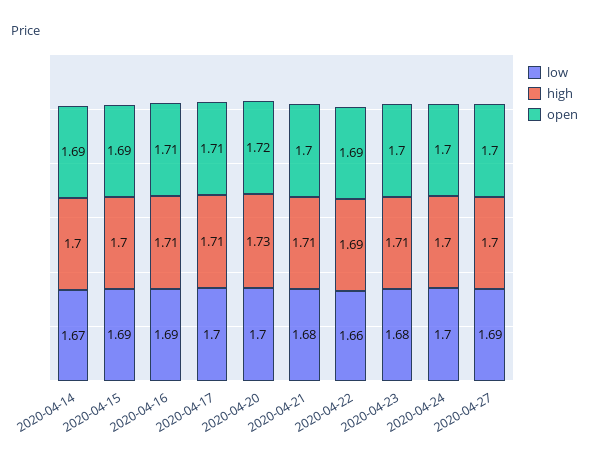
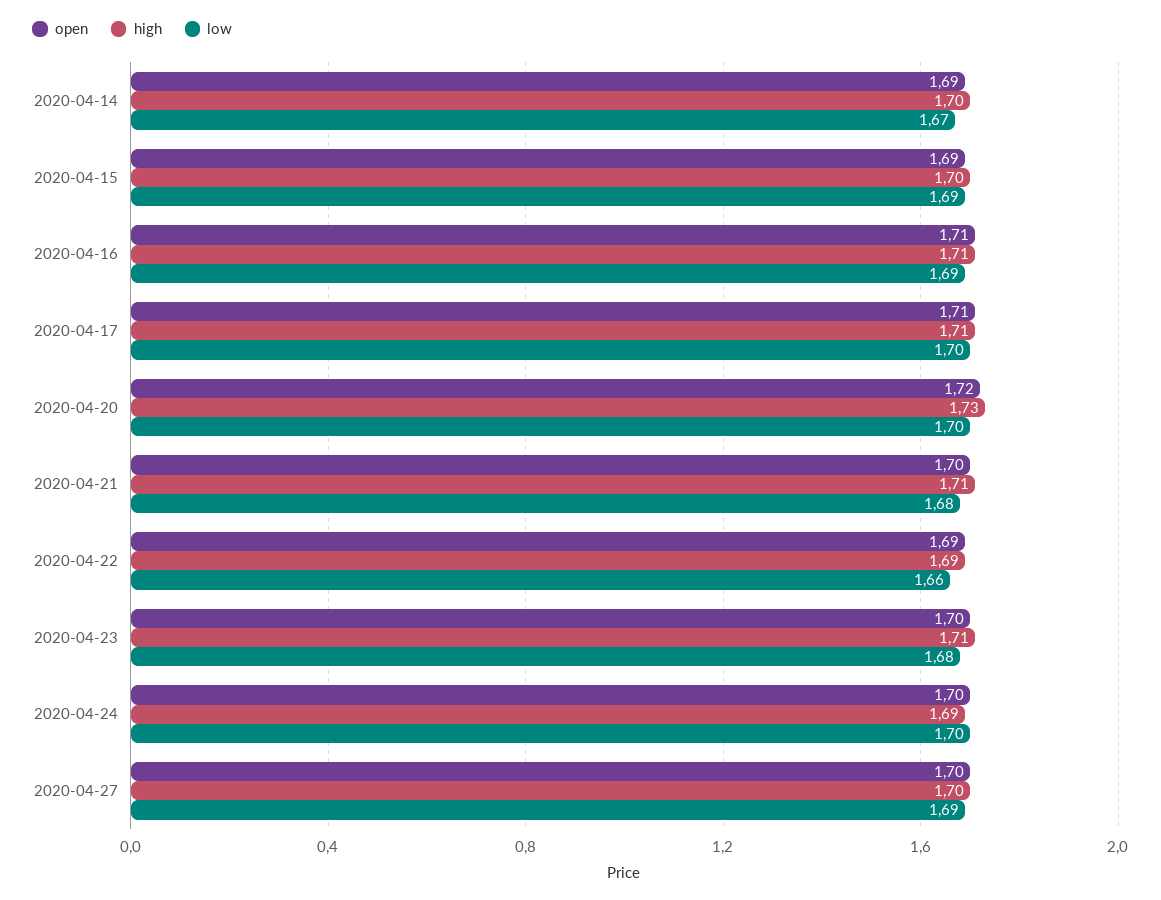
  {
    "low": {
      "2020-04-14": 1.67,
      "2020-04-15": 1.69,
      "2020-04-16": 1.69,
      "2020-04-17": 1.7,
      "2020-04-20": 1.7,
      "2020-04-21": 1.68,
      "2020-04-22": 1.66,
      "2020-04-23": 1.68,
      "2020-04-24": 1.7,
      "2020-04-27": 1.69
    },
    "high": {
      "2020-04-14": 1.7,
      "2020-04-15": 1.7,
      "2020-04-16": 1.71,
      "2020-04-17": 1.71,
      "2020-04-20": 1.73,
      "2020-04-21": 1.71,
      "2020-04-22": 1.69,
      "2020-04-23": 1.71,
-     "2020-04-24": 1.7,
+     "2020-04-24": 1.69,
      "2020-04-27": 1.7
    },
    "open": {
      "2020-04-14": 1.69,
      "2020-04-15": 1.69,
      "2020-04-16": 1.71,
      "2020-04-17": 1.71,
      "2020-04-20": 1.72,
      "2020-04-21": 1.7,
      "2020-04-22": 1.69,
      "2020-04-23": 1.7,
      "2020-04-24": 1.7,
      "2020-04-27": 1.7
    }
  }

